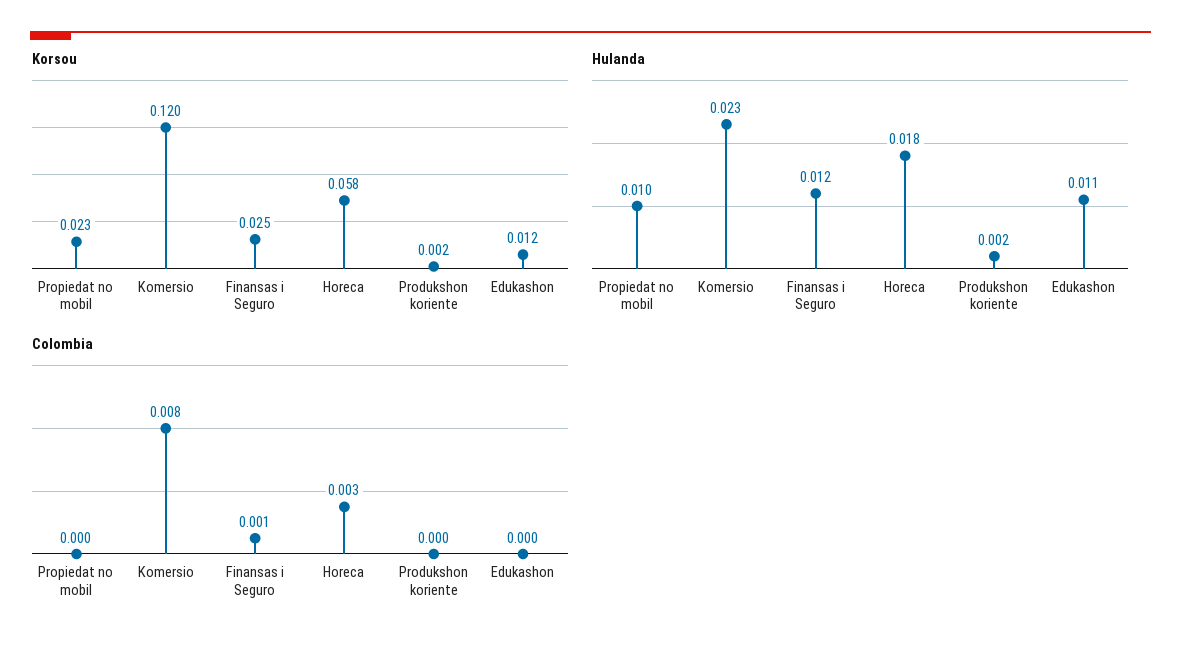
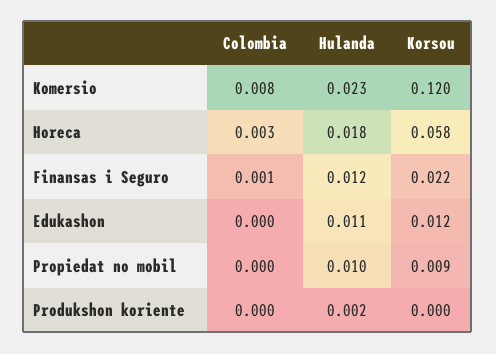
  {
    "Korsou": {
-     "Propiedat no mobil": 0.023,
+     "Propiedat no mobil": 0.009,
      "Komersio": 0.12,
-     "Finansas i Seguro": 0.025,
+     "Finansas i Seguro": 0.022,
      "Horeca": 0.058,
-     "Produkshon koriente": 0.002,
+     "Produkshon koriente": 0,
      "Edukashon": 0.012
    },
    "Hulanda": {
      "Propiedat no mobil": 0.01,
      "Komersio": 0.023,
      "Finansas i Seguro": 0.012,
      "Horeca": 0.018,
      "Produkshon koriente": 0.002,
      "Edukashon": 0.011
    },
    "Colombia": {
      "Propiedat no mobil": 0,
      "Komersio": 0.008,
      "Finansas i Seguro": 0.001,
      "Horeca": 0.003,
      "Produkshon koriente": 0,
      "Edukashon": 0
    }
  }

